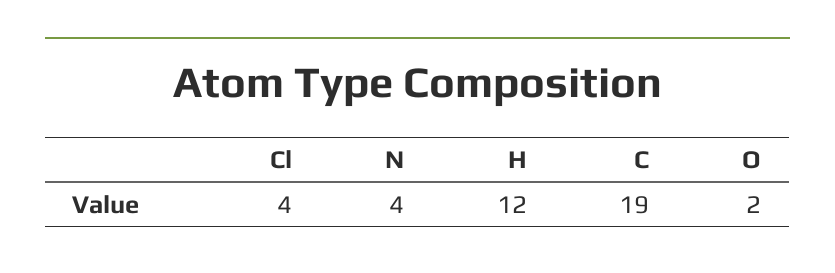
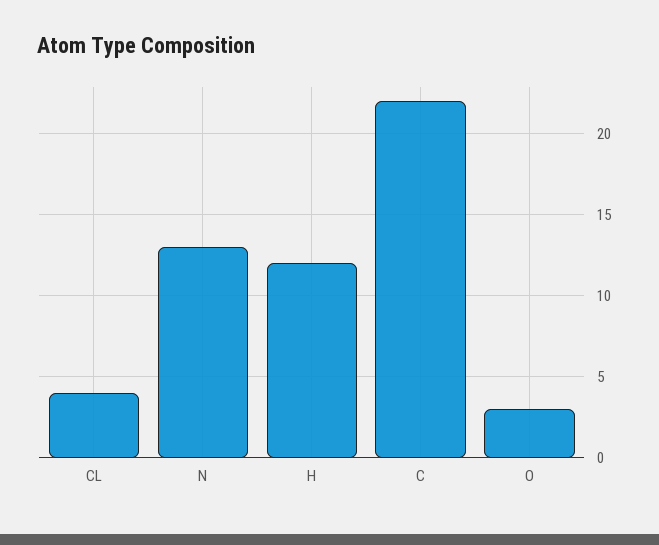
  {
    "Cl": 4,
-   "N": 4,
+   "N": 13,
    "H": 12,
-   "C": 19,
+   "C": 22,
-   "O": 2
+   "O": 3
  }

